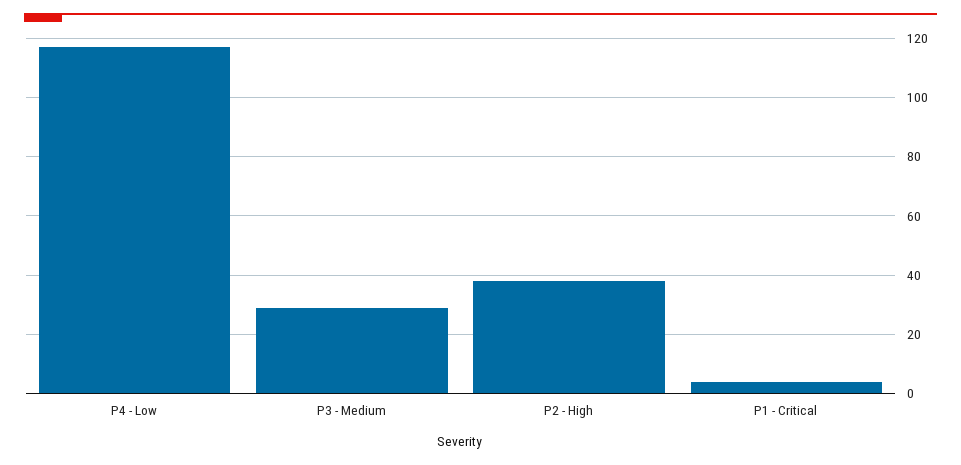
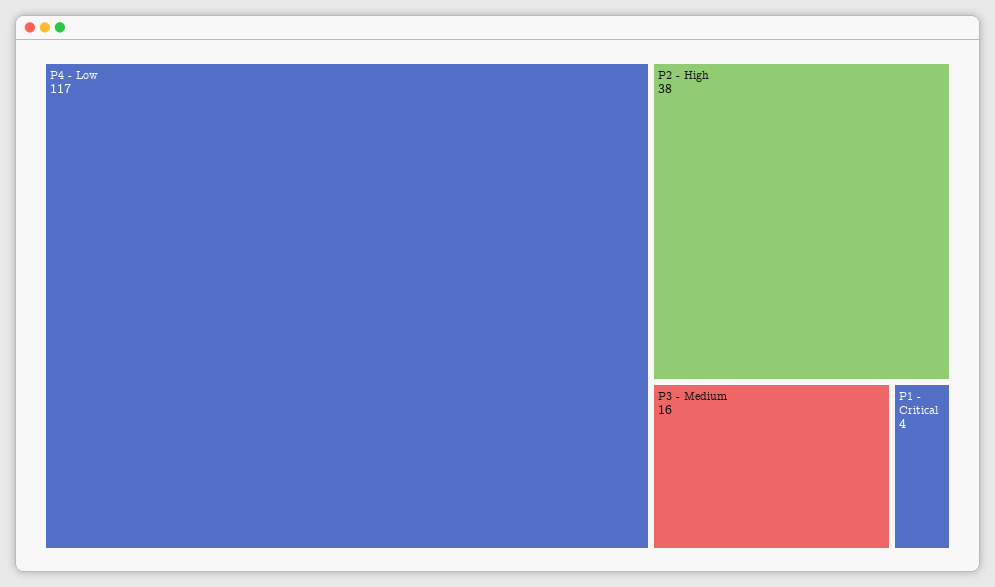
  {
    "P4 - Low": 117,
-   "P3 - Medium": 30,
+   "P3 - Medium": 16,
    "P2 - High": 38,
    "P1 - Critical": 4
  }

